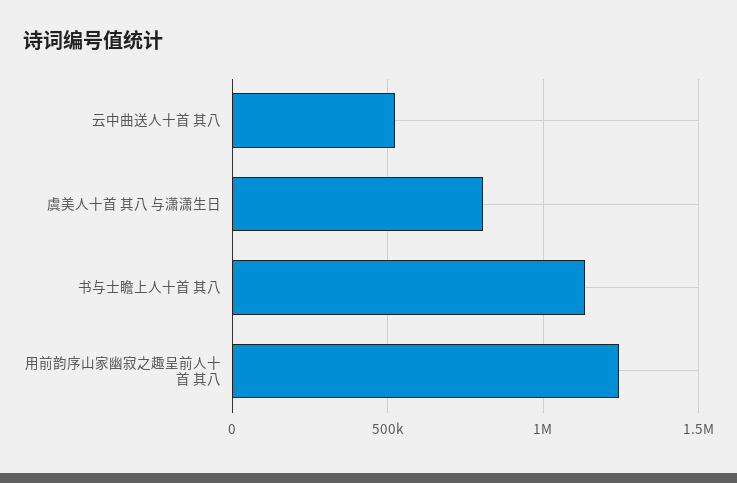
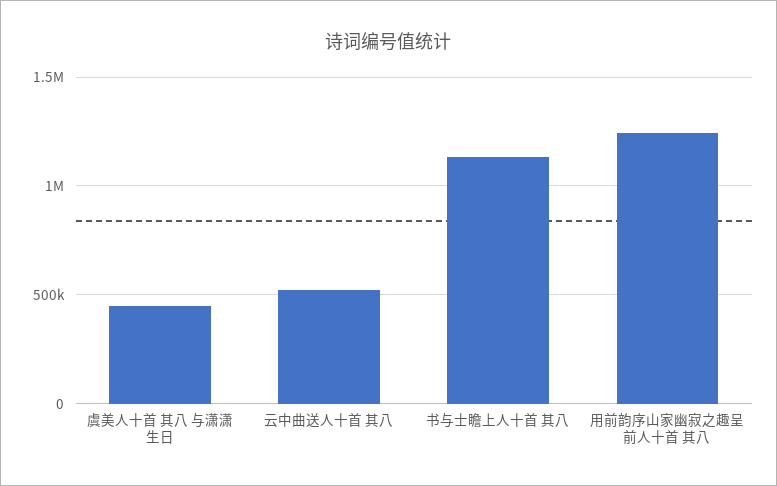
  {
    "云中曲送人十首 其八": 500000,
-   "虞美人十首 其八 与潇潇生日": 800000,
+   "虞美人十首 其八 与潇潇生日": 450000,
    "书与士瞻上人十首 其八": 1150000,
    "用前韵序山家幽寂之趣呈前人十首 其八": 1250000
  }

